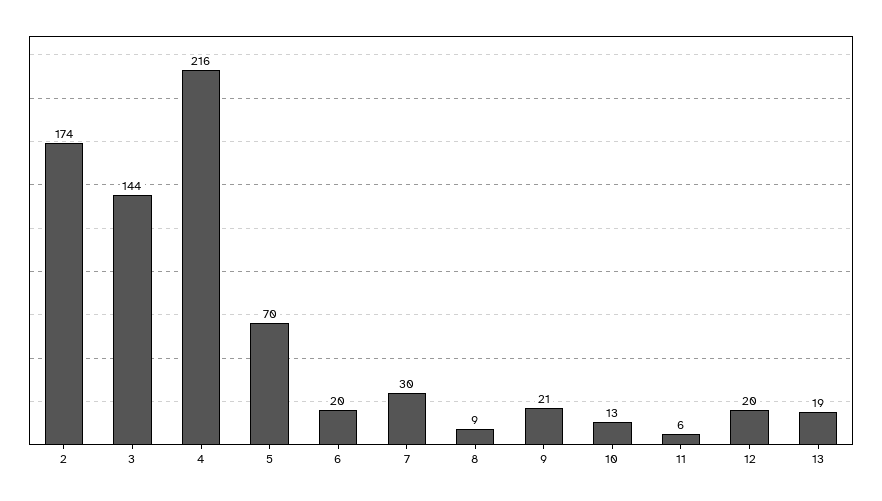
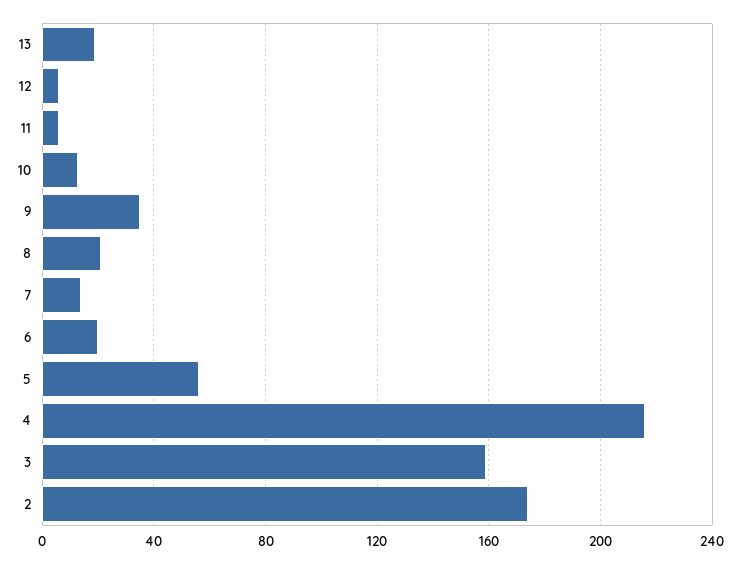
  {
    "2": 174,
-   "3": 144,
+   "3": 160,
    "4": 216,
-   "5": 70,
+   "5": 55,
    "6": 20,
-   "7": 30,
+   "7": 15,
-   "8": 9,
+   "8": 20,
-   "9": 21,
+   "9": 35,
    "10": 13,
    "11": 6,
-   "12": 20,
+   "12": 5,
    "13": 19
  }

